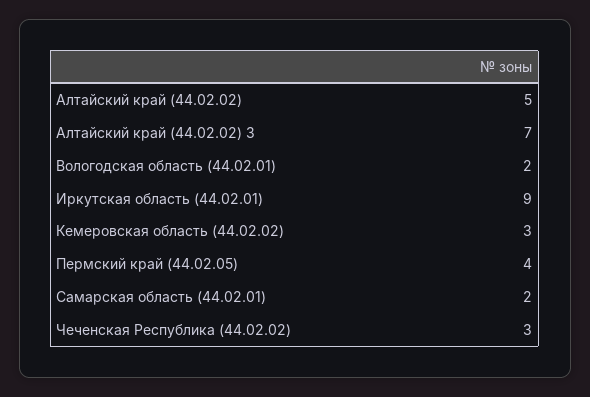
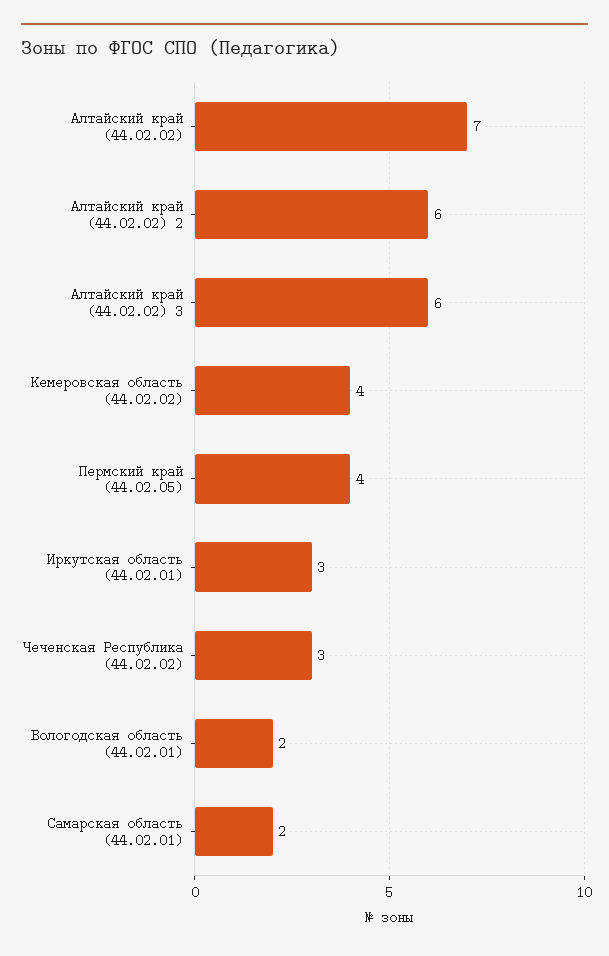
  {
-   "Алтайский край (44.02.02)": 5,
+   "Алтайский край (44.02.02)": 7,
-   "Алтайский край (44.02.02) 3": 7,
+   "Алтайский край (44.02.02) 3": 6,
    "Вологодская область (44.02.01)": 2,
-   "Иркутская область (44.02.01)": 9,
+   "Иркутская область (44.02.01)": 3,
-   "Кемеровская область (44.02.02)": 3,
+   "Кемеровская область (44.02.02)": 4,
    "Пермский край (44.02.05)": 4,
    "Самарская область (44.02.01)": 2,
-   "Чеченская Республика (44.02.02)": 3
+   "Чеченская Республика (44.02.02)": 3,
+   "Алтайский край (44.02.02) 2": 6
  }

